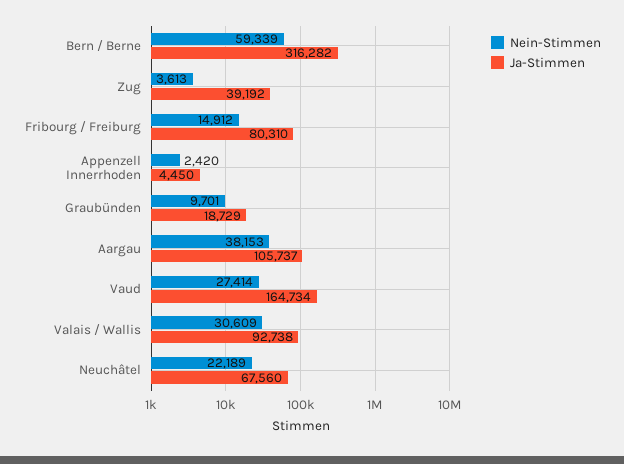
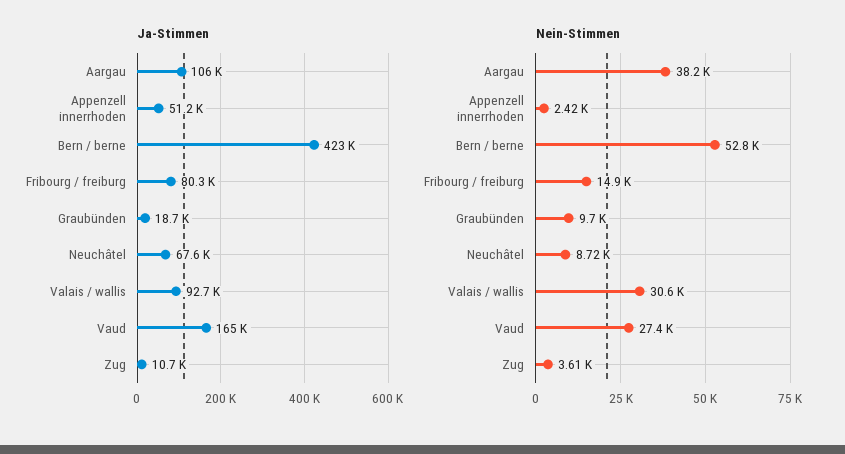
  {
    "Nein-Stimmen": {
-     "Bern / Berne": 59339,
+     "Bern / Berne": 52800,
      "Zug": 3613,
      "Fribourg / Freiburg": 14912,
      "Appenzell Innerrhoden": 2420,
      "Graubünden": 9701,
      "Aargau": 38153,
      "Vaud": 27414,
      "Valais / Wallis": 30609,
-     "Neuchâtel": 22189
+     "Neuchâtel": 8720
    },
    "Ja-Stimmen": {
-     "Bern / Berne": 316282,
+     "Bern / Berne": 423000,
-     "Zug": 39192,
+     "Zug": 10700,
      "Fribourg / Freiburg": 80310,
-     "Appenzell Innerrhoden": 4450,
+     "Appenzell Innerrhoden": 51200,
      "Graubünden": 18729,
      "Aargau": 105737,
      "Vaud": 164734,
      "Valais / Wallis": 92738,
      "Neuchâtel": 67560
    }
  }

